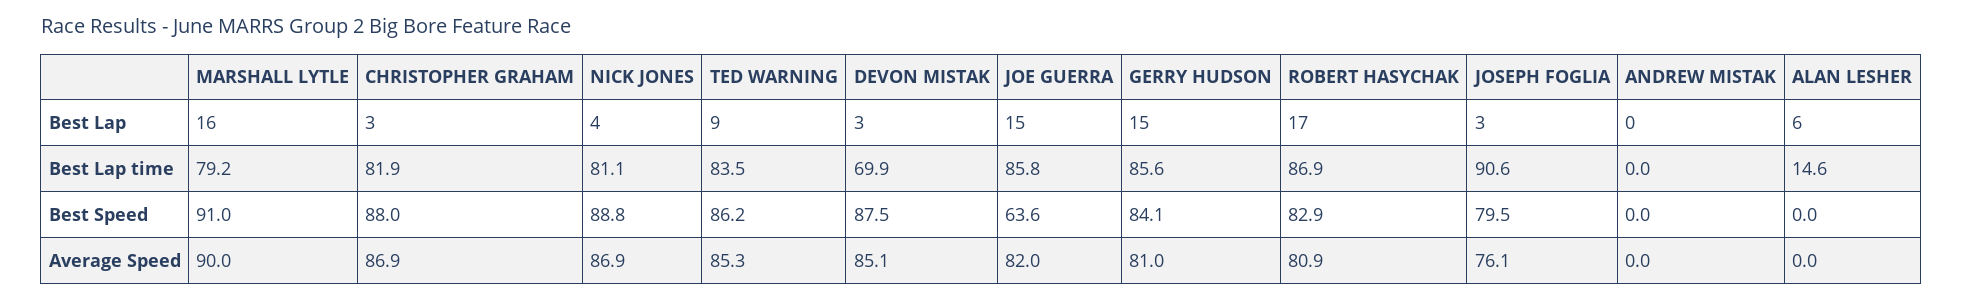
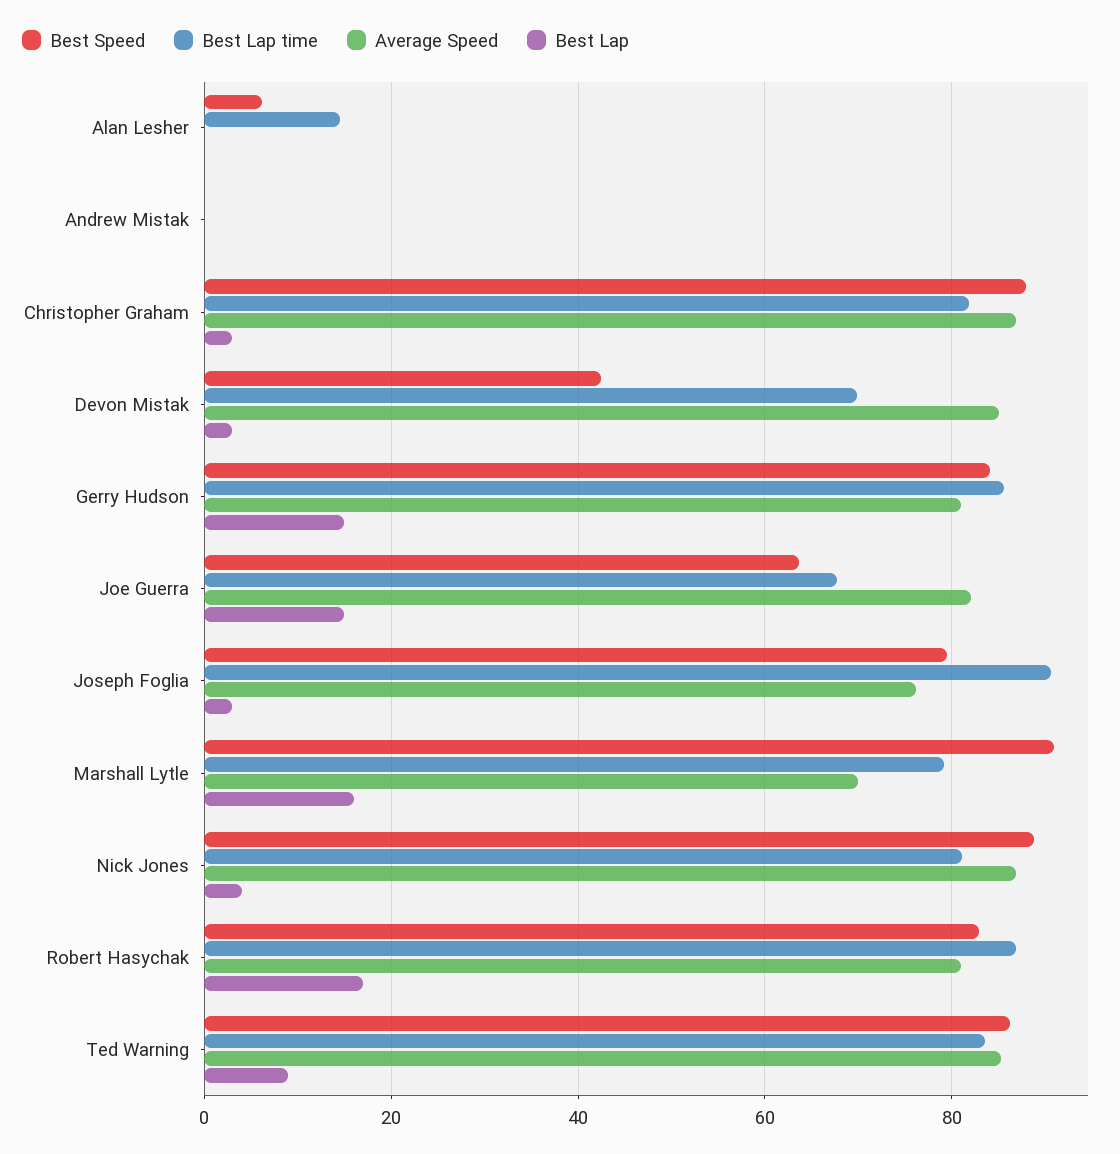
  {
    "Best Lap": {
      "MARSHALL LYTLE": 16,
      "CHRISTOPHER GRAHAM": 3,
      "NICK JONES": 4,
      "TED WARNING": 9,
      "DEVON MISTAK": 3,
      "JOE GUERRA": 15,
      "GERRY HUDSON": 15,
      "ROBERT HASYCHAK": 17,
      "JOSEPH FOGLIA": 3,
      "ANDREW MISTAK": 0,
-     "ALAN LESHER": 6
+     "ALAN LESHER": 0
    },
    "Best Lap time": {
      "MARSHALL LYTLE": 79.2,
      "CHRISTOPHER GRAHAM": 81.9,
      "NICK JONES": 81.1,
      "TED WARNING": 83.5,
      "DEVON MISTAK": 69.9,
-     "JOE GUERRA": 85.8,
+     "JOE GUERRA": 68,
      "GERRY HUDSON": 85.6,
      "ROBERT HASYCHAK": 86.9,
      "JOSEPH FOGLIA": 90.6,
      "ANDREW MISTAK": 0,
      "ALAN LESHER": 14.6
    },
    "Best Speed": {
      "MARSHALL LYTLE": 91,
      "CHRISTOPHER GRAHAM": 88,
      "NICK JONES": 88.8,
      "TED WARNING": 86.2,
-     "DEVON MISTAK": 87.5,
+     "DEVON MISTAK": 42,
      "JOE GUERRA": 63.6,
      "GERRY HUDSON": 84.1,
      "ROBERT HASYCHAK": 82.9,
      "JOSEPH FOGLIA": 79.5,
      "ANDREW MISTAK": 0,
-     "ALAN LESHER": 0
+     "ALAN LESHER": 6
    },
    "Average Speed": {
-     "MARSHALL LYTLE": 90,
+     "MARSHALL LYTLE": 70,
      "CHRISTOPHER GRAHAM": 86.9,
      "NICK JONES": 86.9,
      "TED WARNING": 85.3,
      "DEVON MISTAK": 85.1,
      "JOE GUERRA": 82,
      "GERRY HUDSON": 81,
      "ROBERT HASYCHAK": 80.9,
      "JOSEPH FOGLIA": 76.1,
      "ANDREW MISTAK": 0,
      "ALAN LESHER": 0
    }
  }

